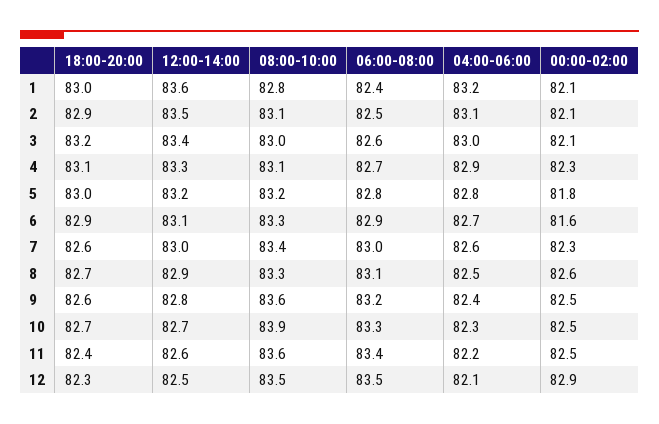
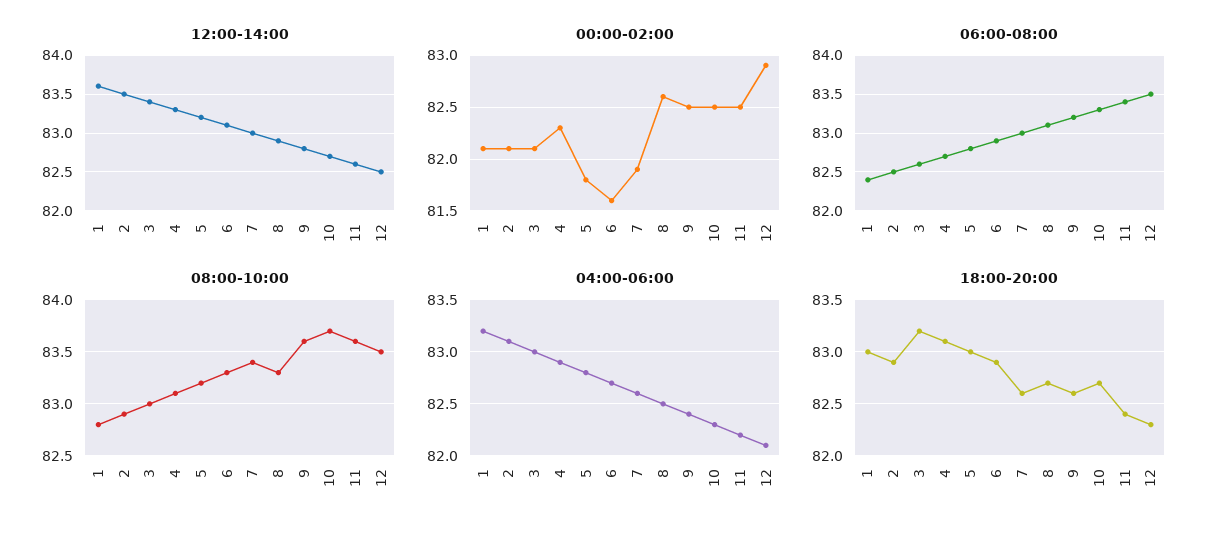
  {
    "18:00-20:00": {
      "1": 83,
      "2": 82.9,
      "3": 83.2,
      "4": 83.1,
      "5": 83,
      "6": 82.9,
      "7": 82.6,
      "8": 82.7,
      "9": 82.6,
      "10": 82.7,
      "11": 82.4,
      "12": 82.3
    },
    "12:00-14:00": {
      "1": 83.6,
      "2": 83.5,
      "3": 83.4,
      "4": 83.3,
      "5": 83.2,
      "6": 83.1,
      "7": 83,
      "8": 82.9,
      "9": 82.8,
      "10": 82.7,
      "11": 82.6,
      "12": 82.5
    },
    "08:00-10:00": {
      "1": 82.8,
-     "2": 83.1,
+     "2": 82.9,
      "3": 83,
      "4": 83.1,
      "5": 83.2,
      "6": 83.3,
      "7": 83.4,
      "8": 83.3,
      "9": 83.6,
-     "10": 83.9,
+     "10": 83.7,
      "11": 83.6,
      "12": 83.5
    },
    "06:00-08:00": {
      "1": 82.4,
      "2": 82.5,
      "3": 82.6,
      "4": 82.7,
      "5": 82.8,
      "6": 82.9,
      "7": 83,
      "8": 83.1,
      "9": 83.2,
      "10": 83.3,
      "11": 83.4,
      "12": 83.5
    },
    "04:00-06:00": {
      "1": 83.2,
      "2": 83.1,
      "3": 83,
      "4": 82.9,
      "5": 82.8,
      "6": 82.7,
      "7": 82.6,
      "8": 82.5,
      "9": 82.4,
      "10": 82.3,
      "11": 82.2,
      "12": 82.1
    },
    "00:00-02:00": {
      "1": 82.1,
      "2": 82.1,
      "3": 82.1,
      "4": 82.3,
      "5": 81.8,
      "6": 81.6,
-     "7": 82.3,
+     "7": 81.9,
      "8": 82.6,
      "9": 82.5,
      "10": 82.5,
      "11": 82.5,
      "12": 82.9
    }
  }

